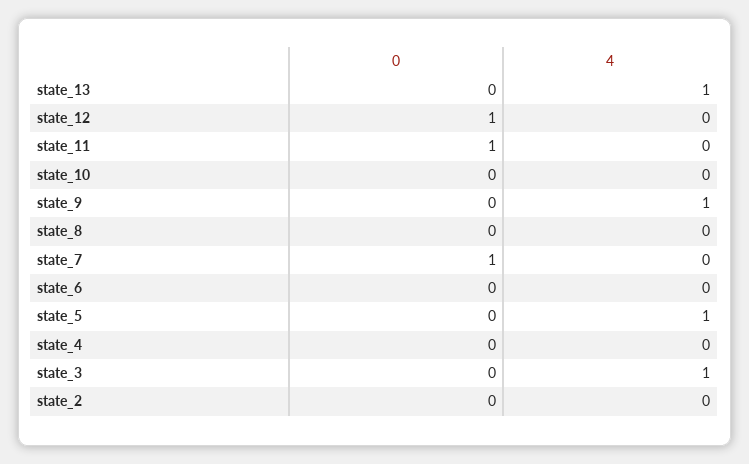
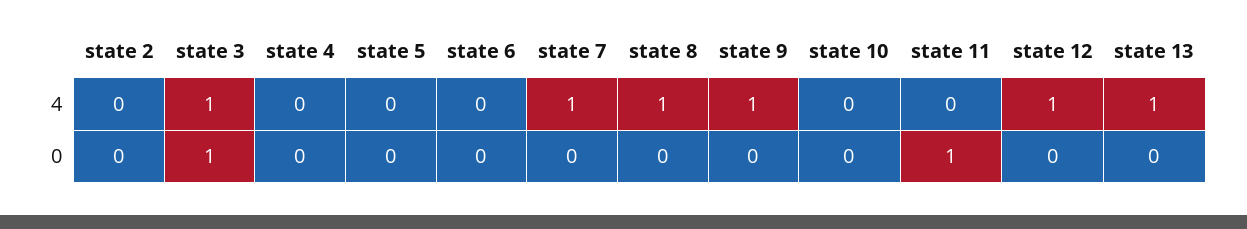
  {
    "0": {
      "state_13": 0,
-     "state_12": 1,
+     "state_12": 0,
      "state_11": 1,
      "state_10": 0,
      "state_9": 0,
      "state_8": 0,
-     "state_7": 1,
+     "state_7": 0,
      "state_6": 0,
      "state_5": 0,
      "state_4": 0,
-     "state_3": 0,
+     "state_3": 1,
      "state_2": 0
    },
    "4": {
      "state_13": 1,
-     "state_12": 0,
+     "state_12": 1,
      "state_11": 0,
      "state_10": 0,
      "state_9": 1,
-     "state_8": 0,
+     "state_8": 1,
-     "state_7": 0,
+     "state_7": 1,
      "state_6": 0,
-     "state_5": 1,
+     "state_5": 0,
      "state_4": 0,
      "state_3": 1,
      "state_2": 0
    }
  }

